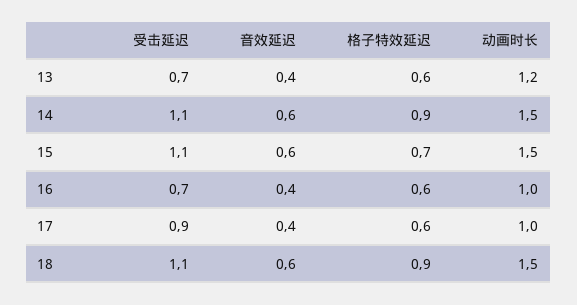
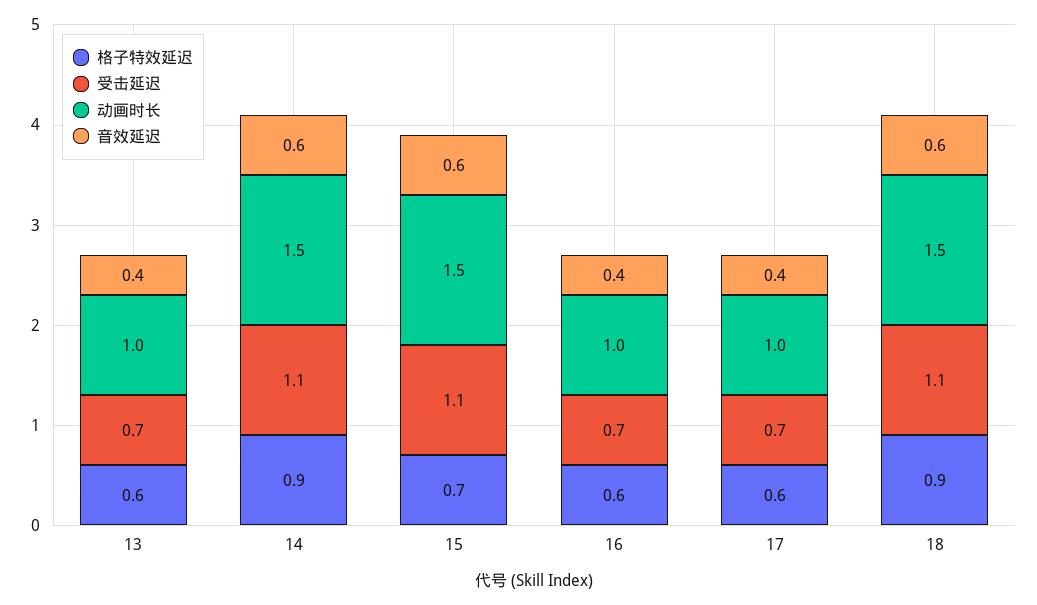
  {
    "受击延迟": {
      "13": 0.7,
      "14": 1.1,
      "15": 1.1,
      "16": 0.7,
-     "17": 0.9,
+     "17": 0.7,
      "18": 1.1
    },
    "音效延迟": {
      "13": 0.4,
      "14": 0.6,
      "15": 0.6,
      "16": 0.4,
      "17": 0.4,
      "18": 0.6
    },
    "格子特效延迟": {
      "13": 0.6,
      "14": 0.9,
      "15": 0.7,
      "16": 0.6,
      "17": 0.6,
      "18": 0.9
    },
    "动画时长": {
-     "13": 1.2,
+     "13": 1,
      "14": 1.5,
      "15": 1.5,
      "16": 1,
      "17": 1,
      "18": 1.5
    }
  }

